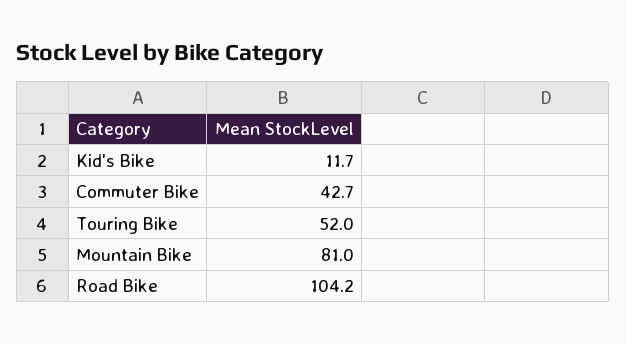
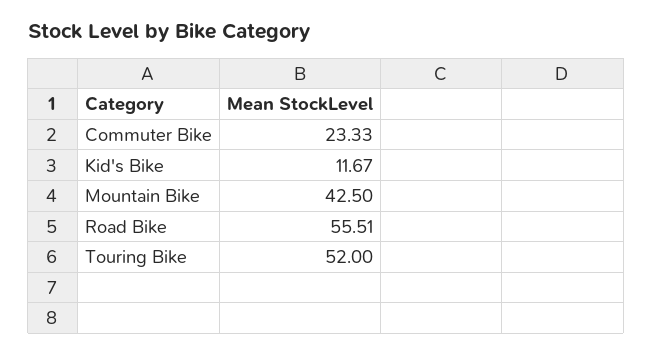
  {
    "Kid's Bike": 11.67,
-   "Commuter Bike": 42.7,
+   "Commuter Bike": 23.33,
    "Touring Bike": 52,
-   "Mountain Bike": 81,
+   "Mountain Bike": 42.5,
-   "Road Bike": 104.2
+   "Road Bike": 55.51
  }

